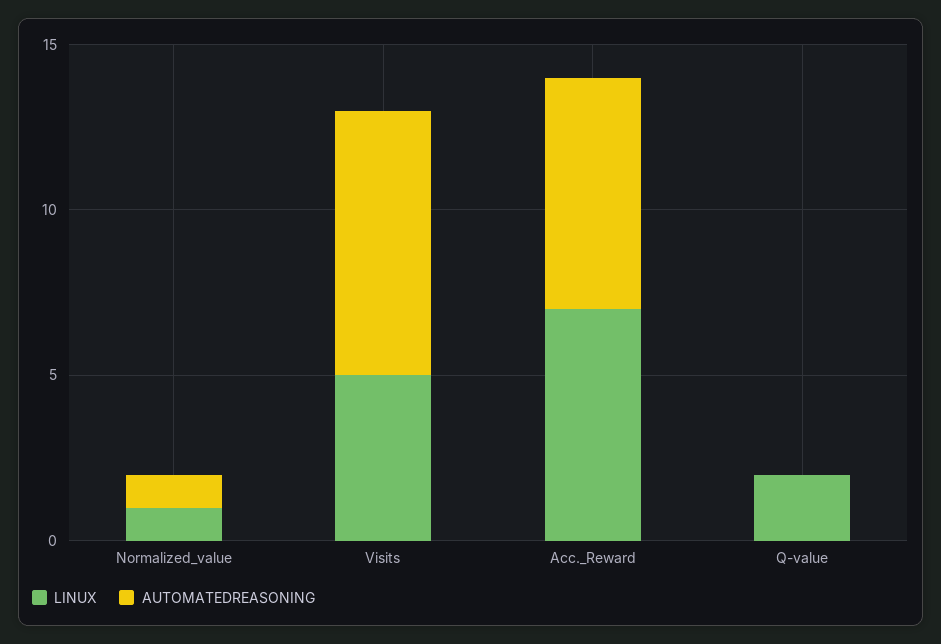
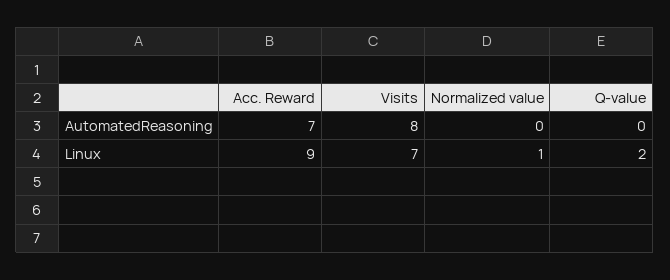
  {
    "LINUX": {
      "Normalized_value": 1,
-     "Visits": 5,
+     "Visits": 7,
-     "Acc._Reward": 7,
+     "Acc._Reward": 9,
      "Q-value": 2
    },
    "AUTOMATEDREASONING": {
-     "Normalized_value": 1,
+     "Normalized_value": 0,
      "Visits": 8,
      "Acc._Reward": 7,
      "Q-value": 0
    }
  }

